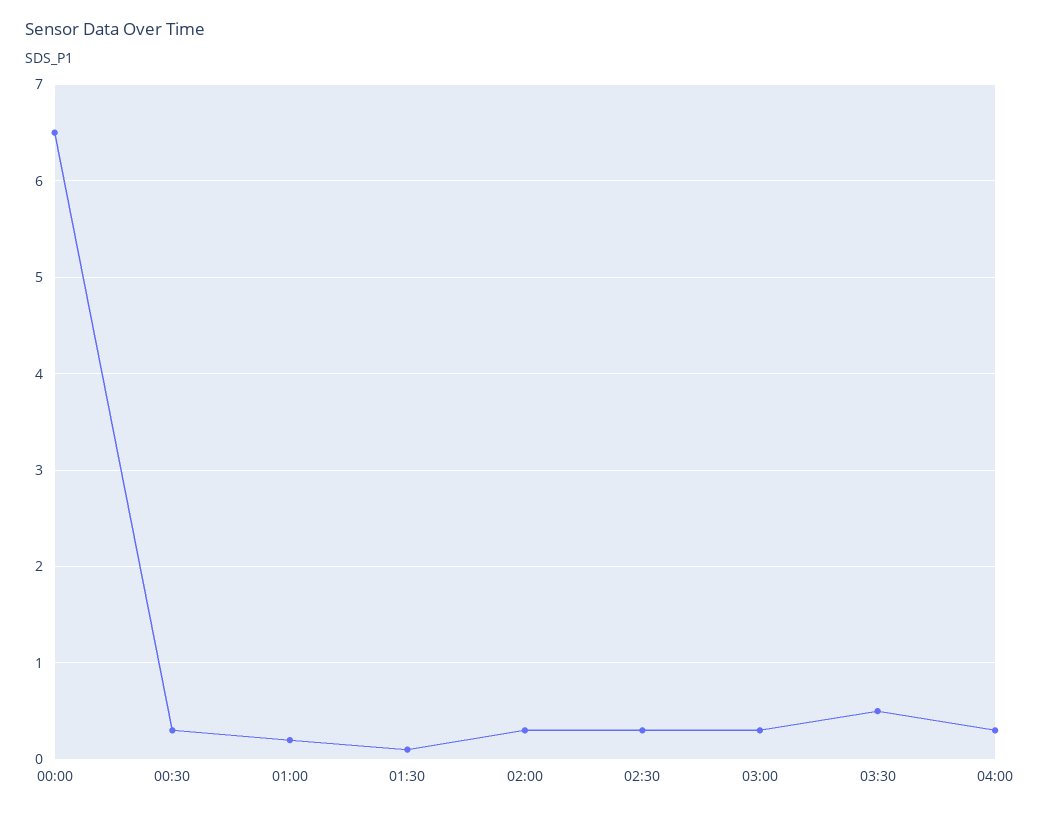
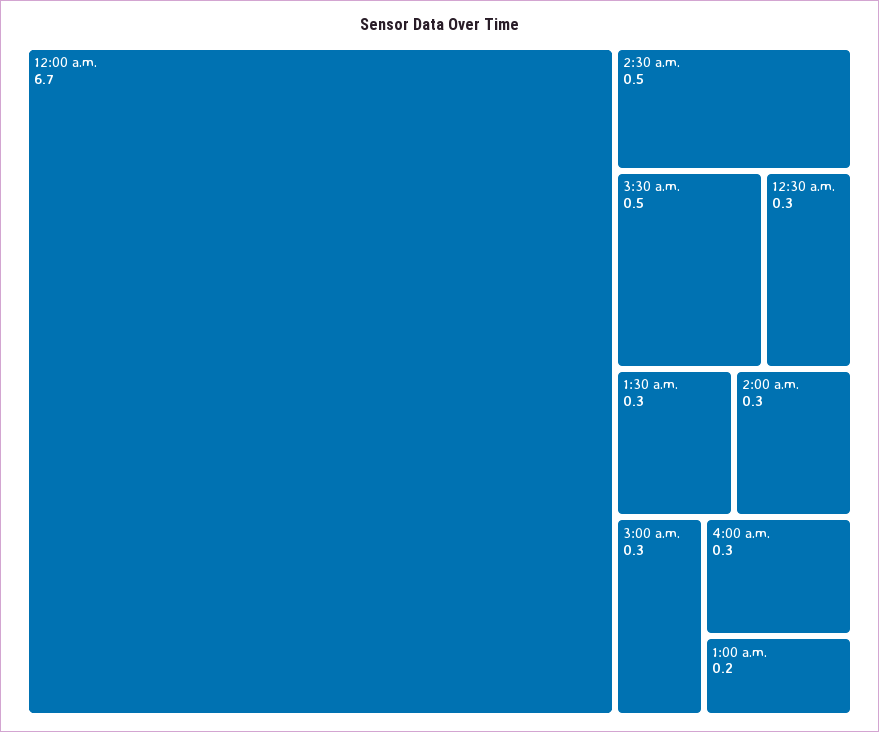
  {
-   "00:00": 6.5,
+   "00:00": 6.7,
    "00:30": 0.3,
    "01:00": 0.2,
-   "01:30": 0.1,
+   "01:30": 0.3,
    "02:00": 0.3,
-   "02:30": 0.3,
+   "02:30": 0.5,
    "03:00": 0.3,
    "03:30": 0.5,
    "04:00": 0.3
  }

